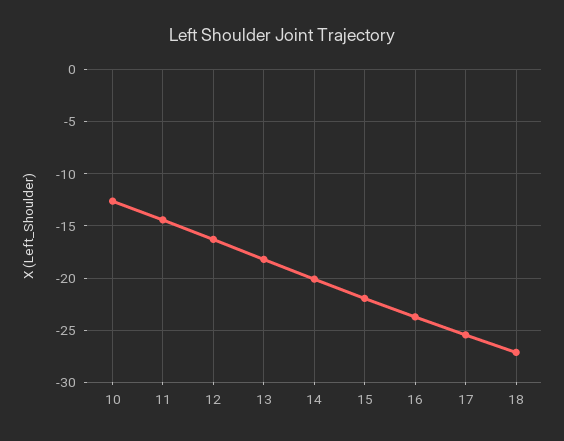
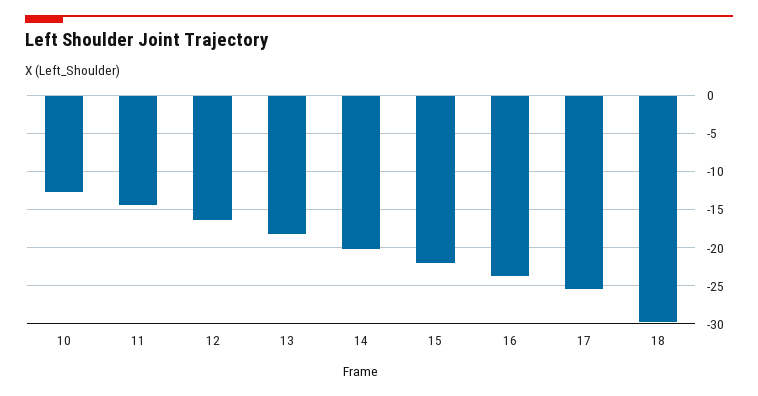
  {
    "10": -13,
    "11": -14,
    "12": -16,
    "13": -18,
    "14": -20,
    "15": -22,
    "16": -24,
    "17": -25,
-   "18": -27
+   "18": -30
  }

